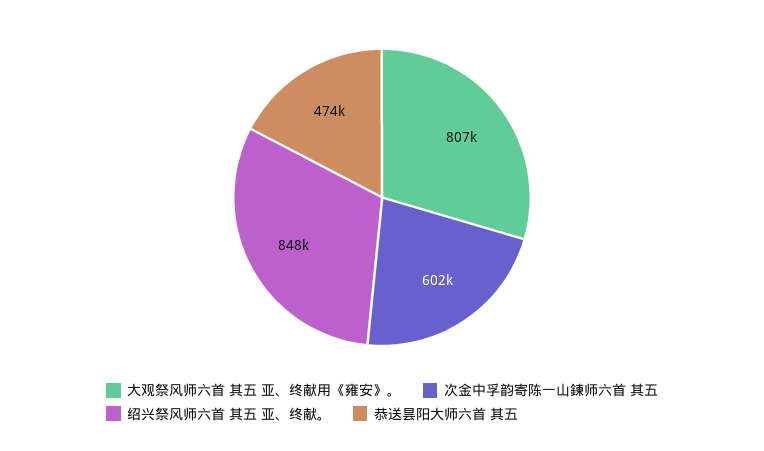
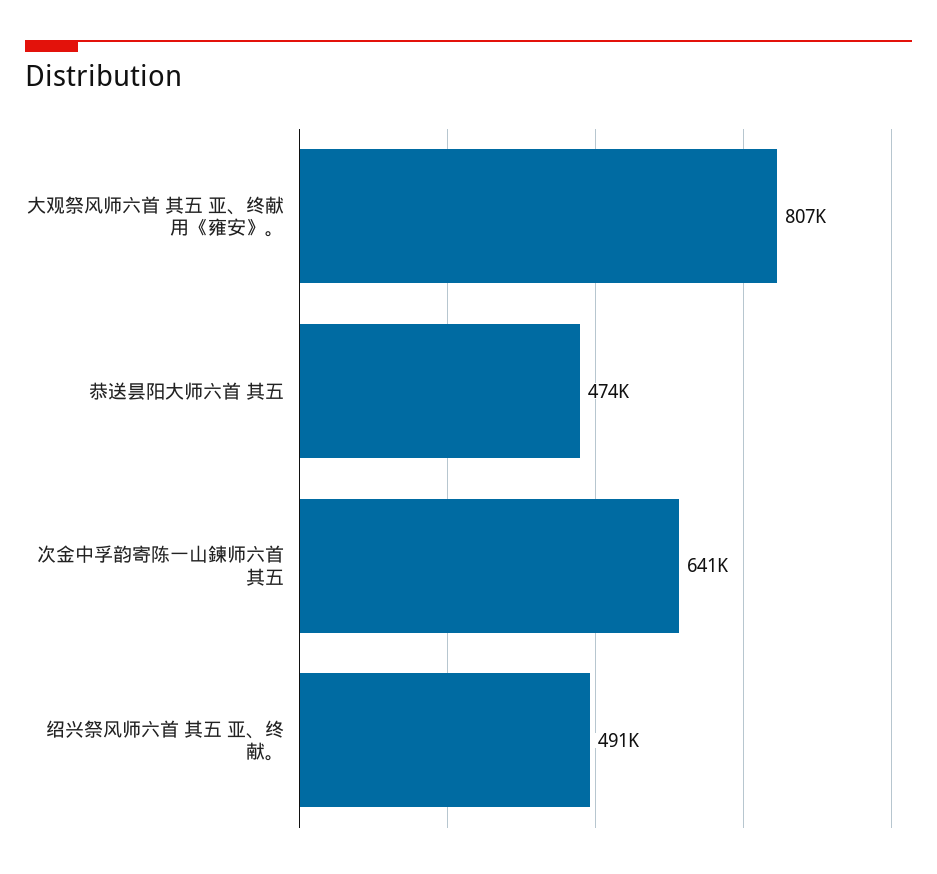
  {
    "大观祭风师六首 其五 亚、终献用《雍安》。": 807000,
-   "次金中孚韵寄陈一山鍊师六首 其五": 602000,
+   "次金中孚韵寄陈一山鍊师六首 其五": 641000,
-   "绍兴祭风师六首 其五 亚、终献。": 848000,
+   "绍兴祭风师六首 其五 亚、终献。": 491000,
    "恭送昙阳大师六首 其五": 474000
  }

